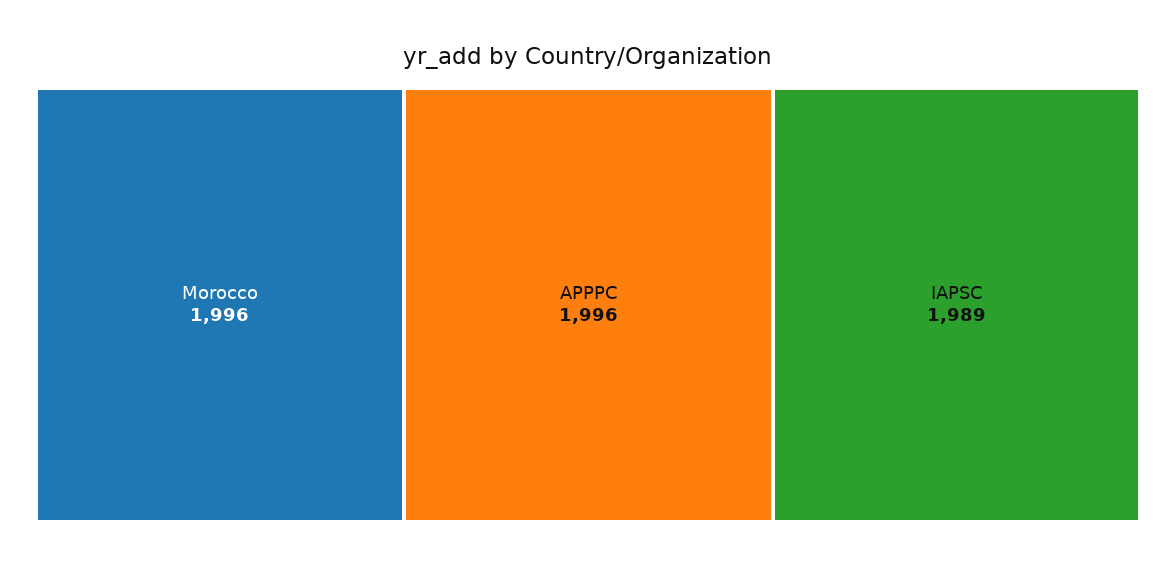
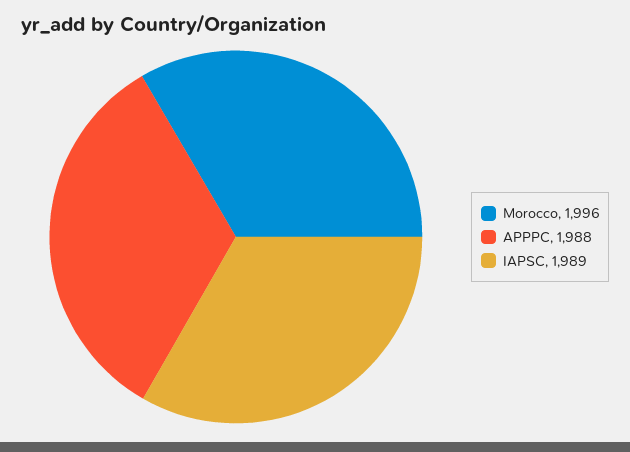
  {
    "Morocco": 1996,
-   "APPPC": 1996,
+   "APPPC": 1988,
    "IAPSC": 1989
  }

